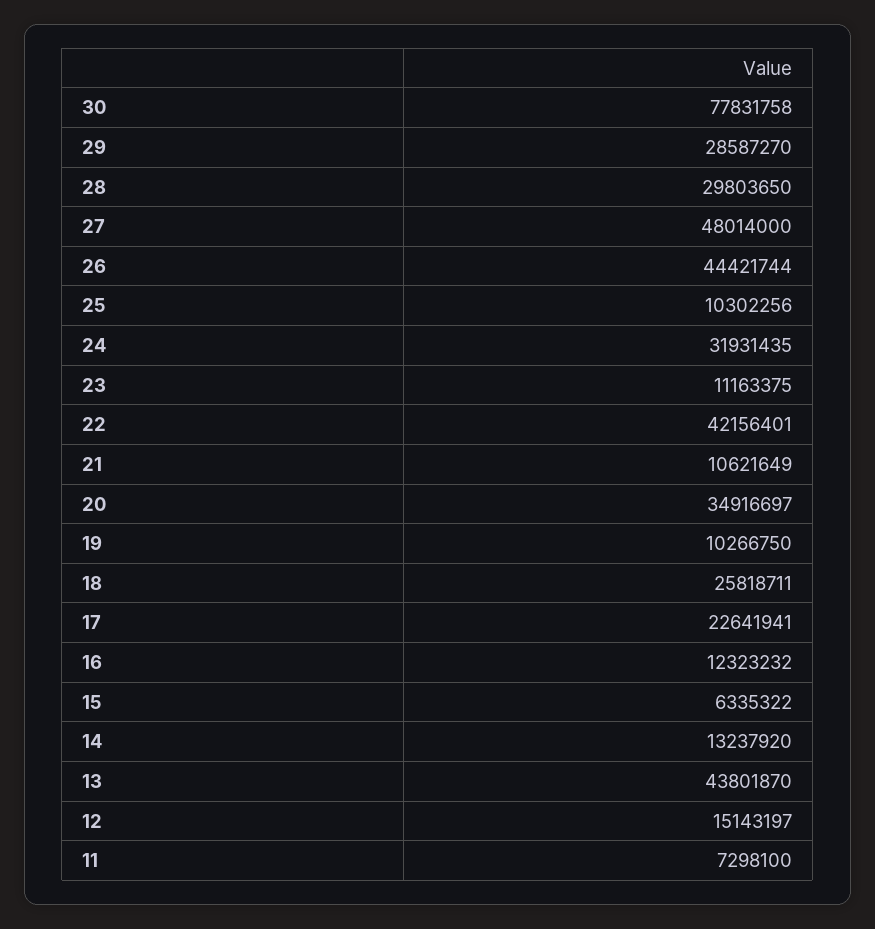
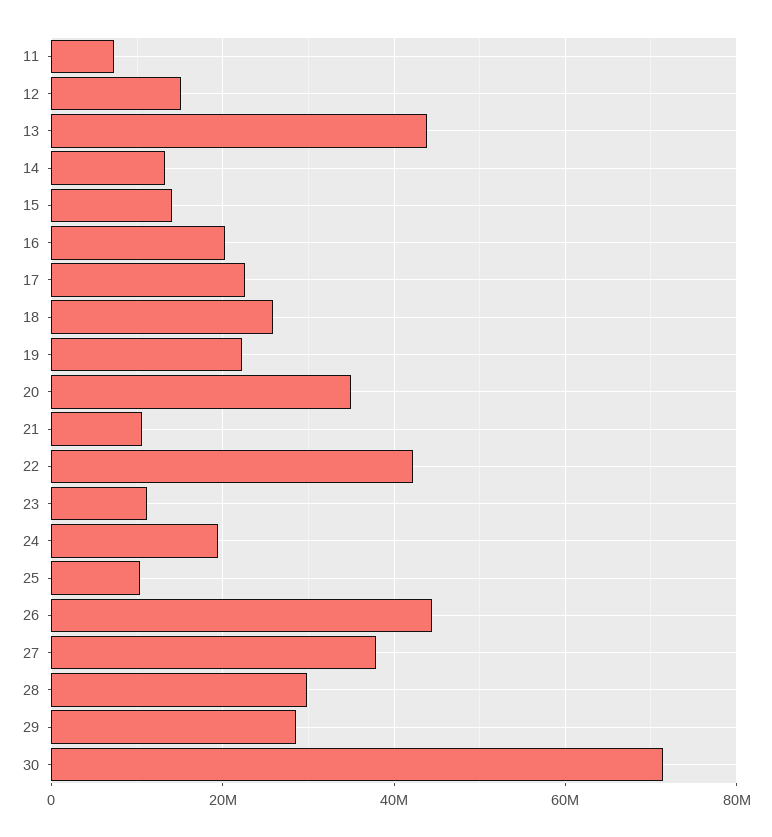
  {
-   "30": 77831758,
+   "30": 72000000,
    "29": 28587270,
    "28": 29803650,
-   "27": 48014000,
+   "27": 38000000,
    "26": 44421744,
    "25": 10302256,
-   "24": 31931435,
+   "24": 20000000,
    "23": 11163375,
    "22": 42156401,
    "21": 10621649,
    "20": 34916697,
-   "19": 10266750,
+   "19": 22000000,
    "18": 25818711,
    "17": 22641941,
-   "16": 12323232,
+   "16": 20000000,
-   "15": 6335322,
+   "15": 14000000,
    "14": 13237920,
    "13": 43801870,
    "12": 15143197,
    "11": 7298100
  }

